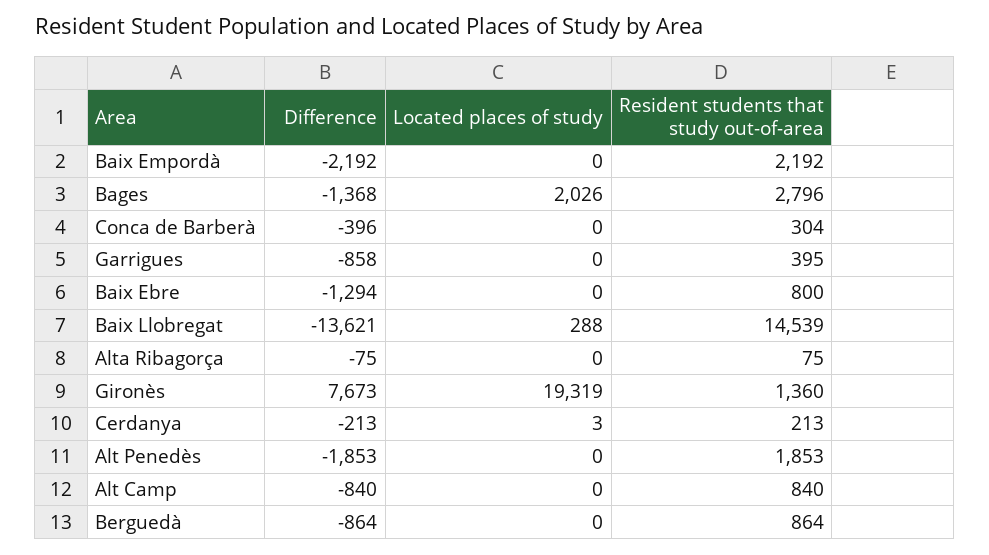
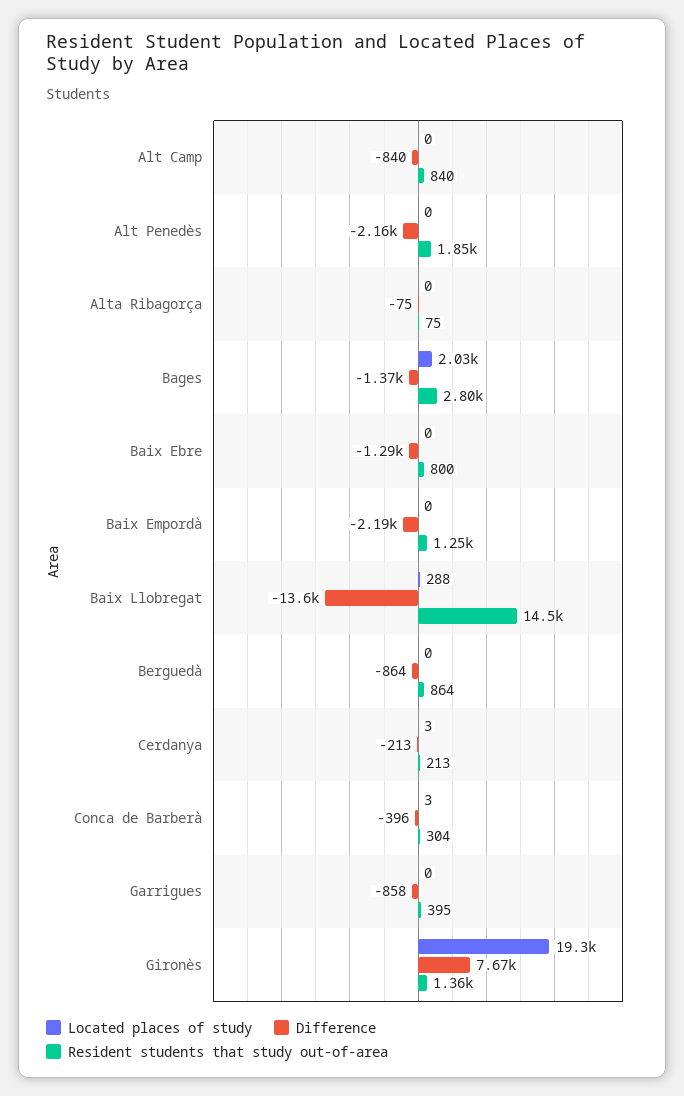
  {
    "Difference": {
      "Baix Empordà": -2192,
      "Bages": -1368,
      "Conca de Barberà": -396,
      "Garrigues": -858,
      "Baix Ebre": -1294,
      "Baix Llobregat": -13621,
      "Alta Ribagorça": -75,
      "Gironès": 7673,
      "Cerdanya": -213,
-     "Alt Penedès": -1853,
+     "Alt Penedès": -2160,
      "Alt Camp": -840,
      "Berguedà": -864
    },
    "Located places of study": {
      "Baix Empordà": 0,
      "Bages": 2026,
-     "Conca de Barberà": 0,
+     "Conca de Barberà": 3,
      "Garrigues": 0,
      "Baix Ebre": 0,
      "Baix Llobregat": 288,
      "Alta Ribagorça": 0,
      "Gironès": 19319,
      "Cerdanya": 3,
      "Alt Penedès": 0,
      "Alt Camp": 0,
      "Berguedà": 0
    },
    "Resident students that study out-of-area": {
-     "Baix Empordà": 2192,
+     "Baix Empordà": 1250,
      "Bages": 2796,
      "Conca de Barberà": 304,
      "Garrigues": 395,
      "Baix Ebre": 800,
      "Baix Llobregat": 14539,
      "Alta Ribagorça": 75,
      "Gironès": 1360,
      "Cerdanya": 213,
      "Alt Penedès": 1853,
      "Alt Camp": 840,
      "Berguedà": 864
    }
  }

